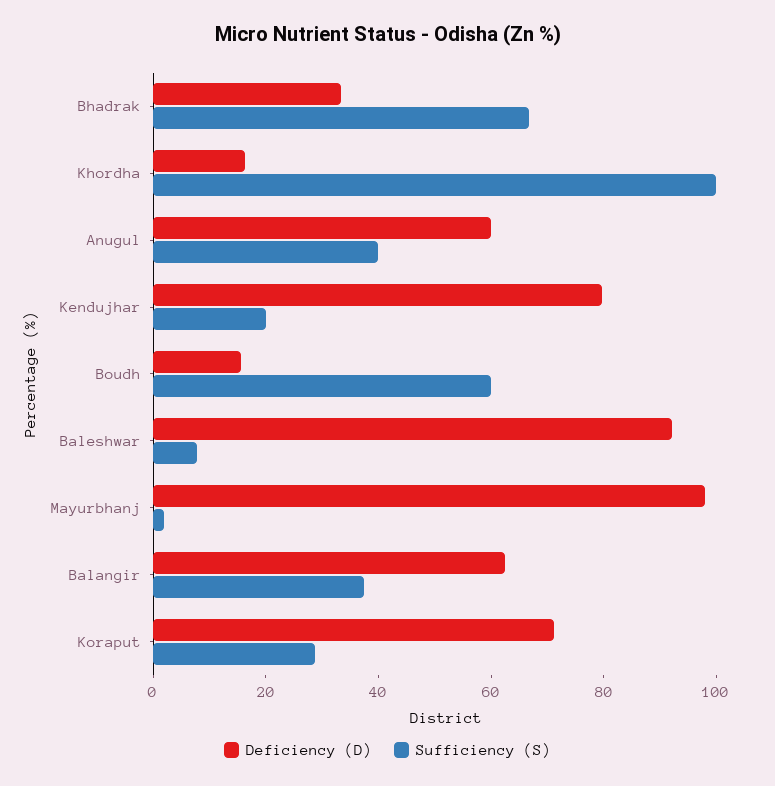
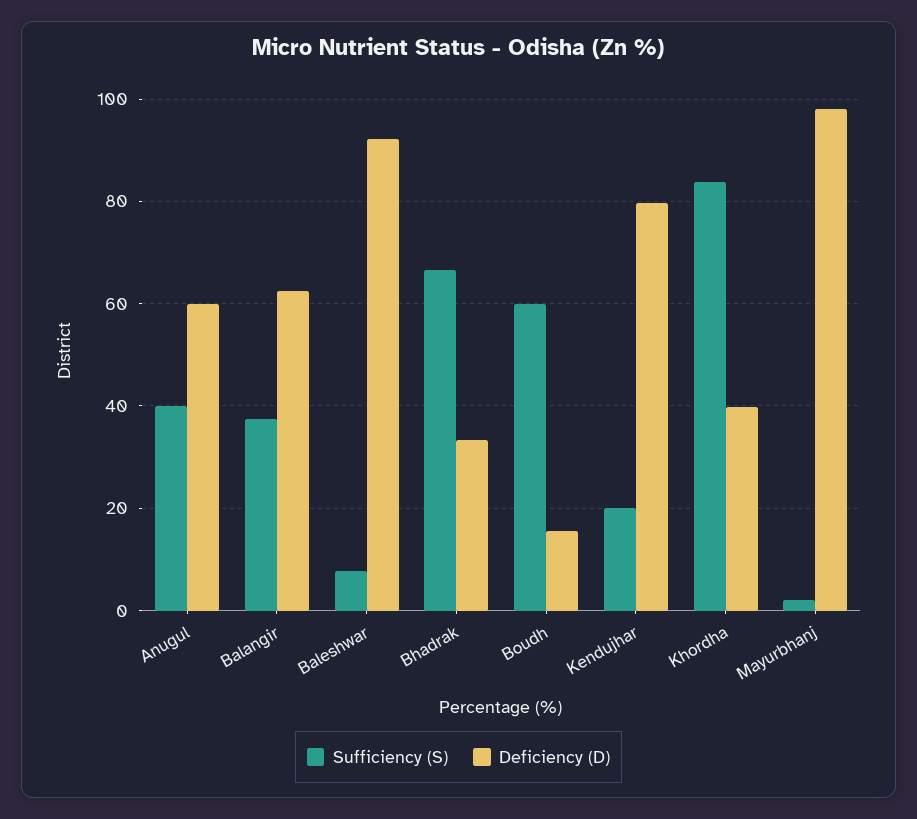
  {
    "Deficiency (D)": {
      "Bhadrak": 34,
-     "Khordha": 15,
+     "Khordha": 40,
      "Anugul": 60,
      "Kendujhar": 80,
      "Boudh": 16,
      "Baleshwar": 92,
      "Mayurbhanj": 98,
-     "Balangir": 62,
+     "Balangir": 62
-     "Koraput": 70
    },
    "Sufficiency (S)": {
      "Bhadrak": 66,
-     "Khordha": 100,
+     "Khordha": 84,
      "Anugul": 40,
      "Kendujhar": 20,
      "Boudh": 60,
      "Baleshwar": 8,
      "Mayurbhanj": 2,
-     "Balangir": 38,
+     "Balangir": 38
-     "Koraput": 30
    }
  }

